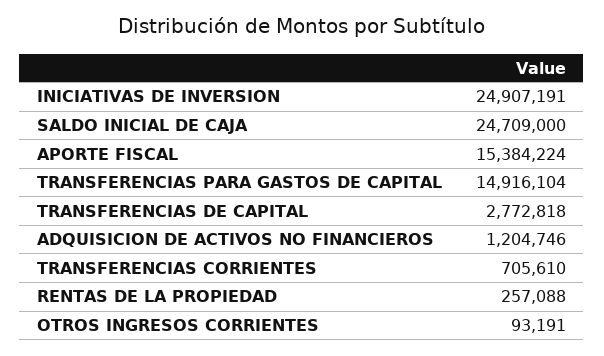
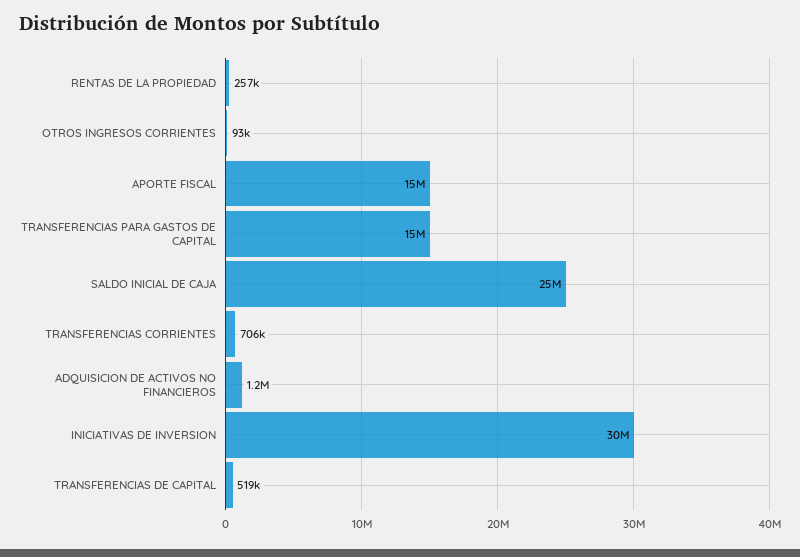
  {
-   "INICIATIVAS DE INVERSION": 24907191,
+   "INICIATIVAS DE INVERSION": 30000000,
    "SALDO INICIAL DE CAJA": 24709000,
    "APORTE FISCAL": 15384224,
    "TRANSFERENCIAS PARA GASTOS DE CAPITAL": 14916104,
-   "TRANSFERENCIAS DE CAPITAL": 2772818,
+   "TRANSFERENCIAS DE CAPITAL": 519000,
    "ADQUISICION DE ACTIVOS NO FINANCIEROS": 1204746,
    "TRANSFERENCIAS CORRIENTES": 705610,
    "RENTAS DE LA PROPIEDAD": 257088,
    "OTROS INGRESOS CORRIENTES": 93191
  }

